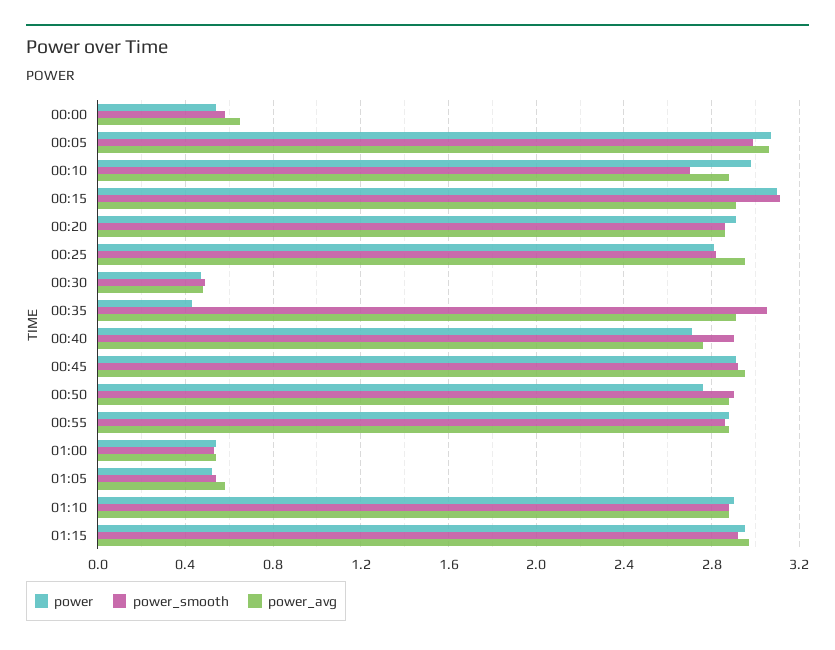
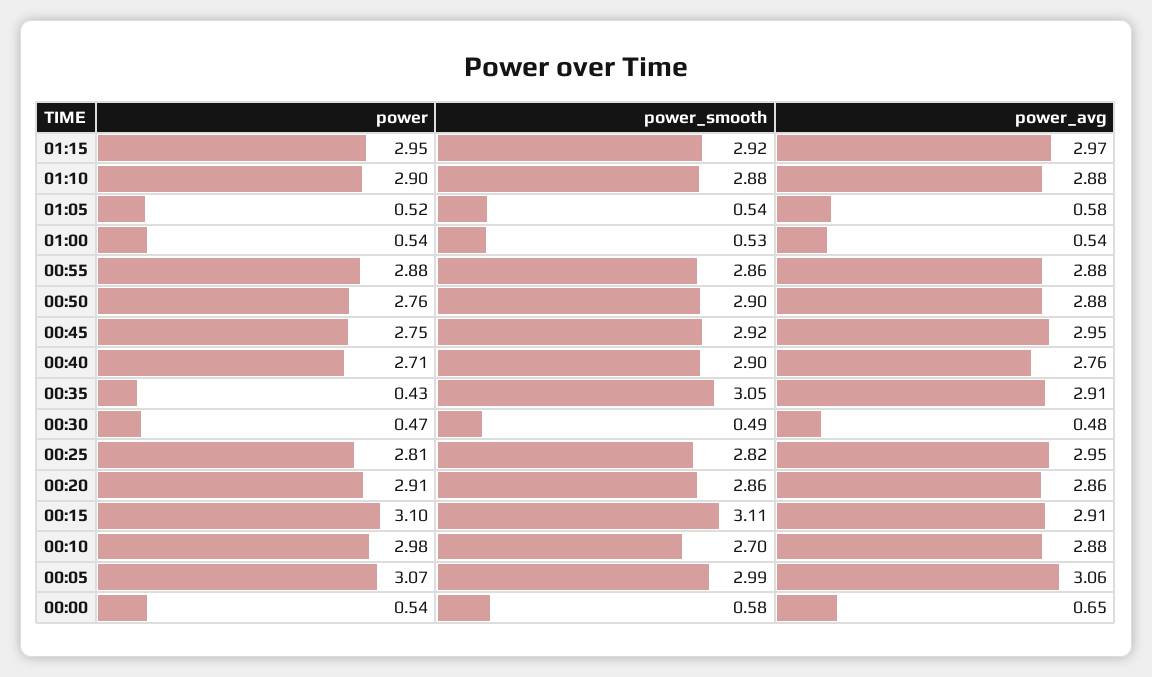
  {
    "power": {
      "00:00": 0.54,
      "00:05": 3.07,
      "00:10": 2.98,
      "00:15": 3.1,
      "00:20": 2.91,
      "00:25": 2.81,
      "00:30": 0.47,
      "00:35": 0.43,
      "00:40": 2.71,
-     "00:45": 2.9,
+     "00:45": 2.75,
      "00:50": 2.76,
      "00:55": 2.88,
      "01:00": 0.54,
      "01:05": 0.52,
      "01:10": 2.9,
      "01:15": 2.95
    },
    "power_smooth": {
      "00:00": 0.58,
      "00:05": 2.99,
      "00:10": 2.7,
      "00:15": 3.11,
      "00:20": 2.86,
      "00:25": 2.82,
      "00:30": 0.49,
      "00:35": 3.05,
      "00:40": 2.9,
      "00:45": 2.92,
      "00:50": 2.9,
      "00:55": 2.86,
      "01:00": 0.53,
      "01:05": 0.54,
      "01:10": 2.88,
      "01:15": 2.92
    },
    "power_avg": {
      "00:00": 0.65,
      "00:05": 3.06,
      "00:10": 2.88,
      "00:15": 2.91,
      "00:20": 2.86,
      "00:25": 2.95,
      "00:30": 0.48,
      "00:35": 2.91,
      "00:40": 2.76,
      "00:45": 2.95,
      "00:50": 2.88,
      "00:55": 2.88,
      "01:00": 0.54,
      "01:05": 0.58,
      "01:10": 2.88,
      "01:15": 2.97
    }
  }

